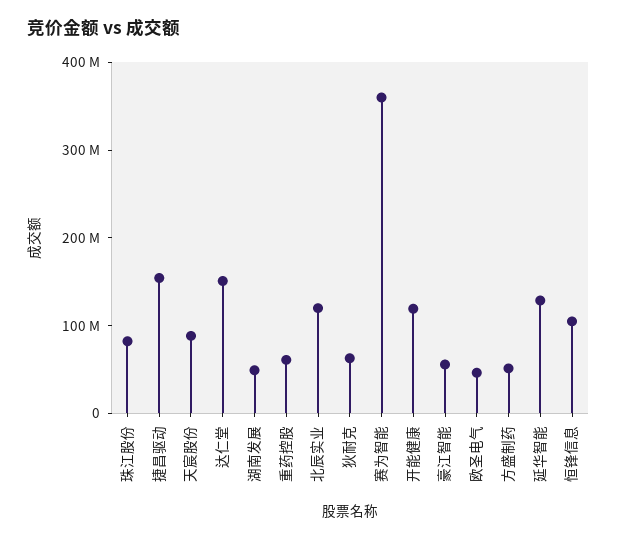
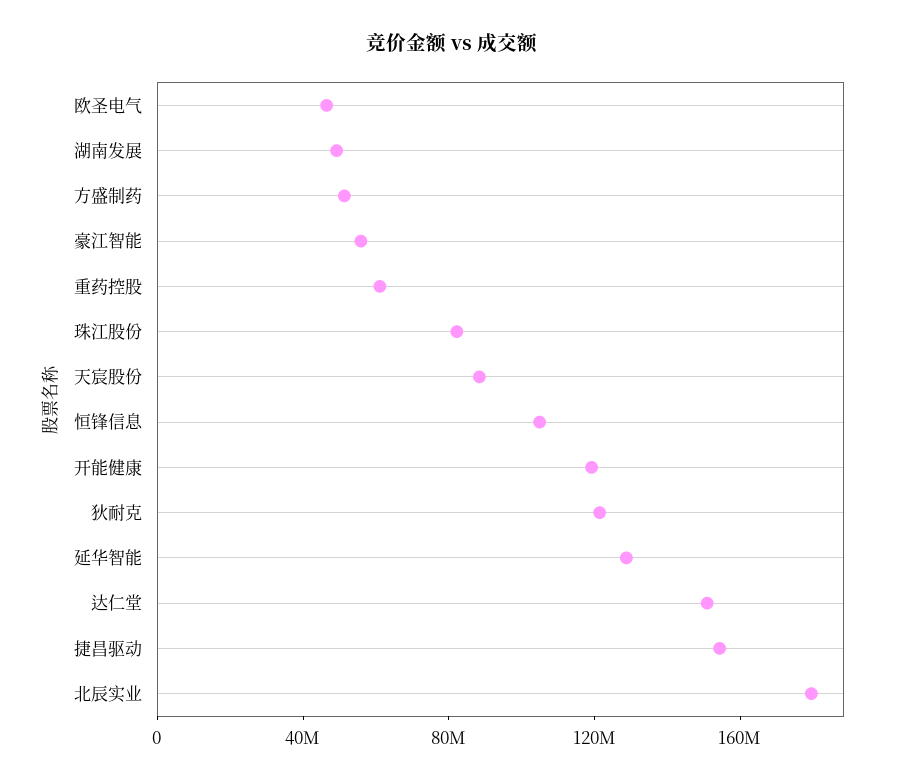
  {
    "珠江股份": 80000000,
    "捷昌驱动": 150000000,
    "天宸股份": 90000000,
    "达仁堂": 150000000,
    "湖南发展": 50000000,
    "重药控股": 60000000,
-   "北辰实业": 120000000,
+   "北辰实业": 180000000,
-   "狄耐克": 60000000,
+   "狄耐克": 120000000,
-   "赛为智能": 360000000,
    "开能健康": 120000000,
    "豪江智能": 60000000,
    "欧圣电气": 50000000,
    "方盛制药": 50000000,
    "延华智能": 130000000,
    "恒锋信息": 100000000
  }

